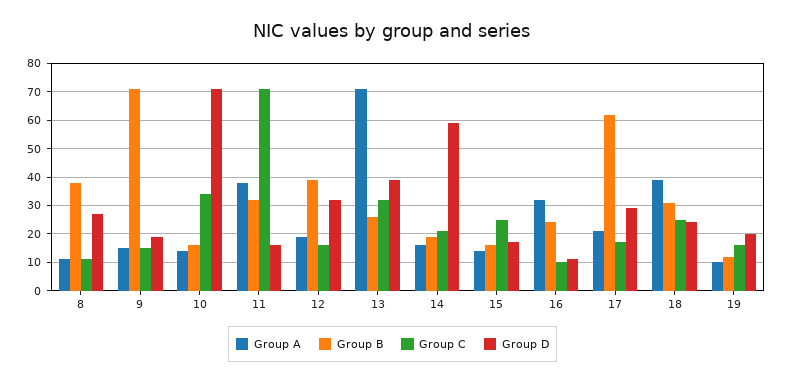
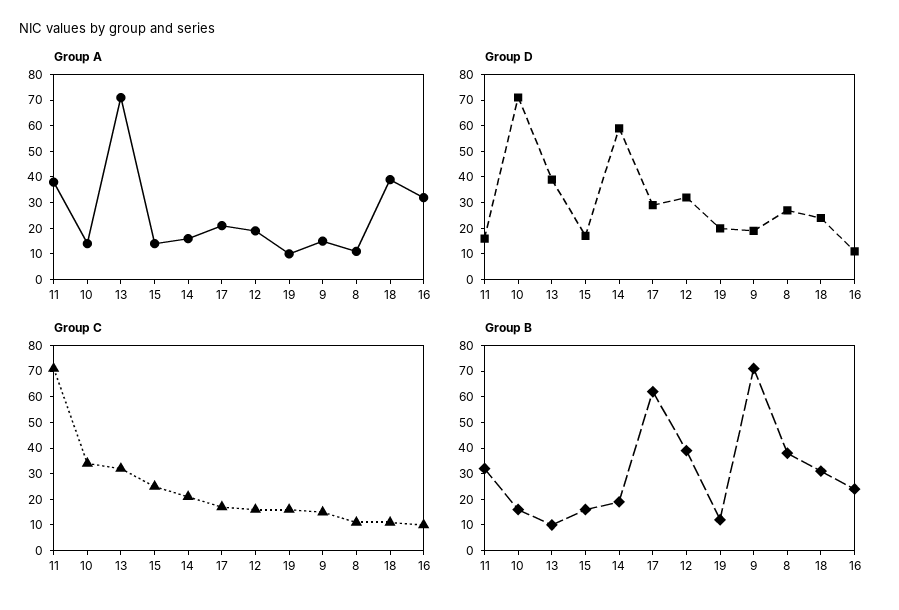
  {
    "Group A": {
      "8": 10,
      "9": 15,
      "10": 15,
      "11": 40,
      "12": 20,
      "13": 70,
      "14": 15,
      "15": 15,
      "16": 30,
      "17": 20,
      "18": 40,
      "19": 10
    },
    "Group B": {
      "8": 40,
      "9": 70,
      "10": 15,
      "11": 30,
      "12": 40,
-     "13": 25,
+     "13": 10,
      "14": 20,
      "15": 15,
      "16": 25,
      "17": 60,
      "18": 30,
      "19": 10
    },
    "Group C": {
      "8": 10,
      "9": 15,
      "10": 35,
      "11": 70,
      "12": 15,
      "13": 30,
      "14": 20,
      "15": 25,
      "16": 10,
      "17": 15,
-     "18": 25,
+     "18": 10,
      "19": 15
    },
    "Group D": {
      "8": 25,
      "9": 20,
      "10": 70,
      "11": 15,
      "12": 30,
      "13": 40,
      "14": 60,
      "15": 15,
      "16": 10,
      "17": 30,
      "18": 25,
      "19": 20
    }
  }

